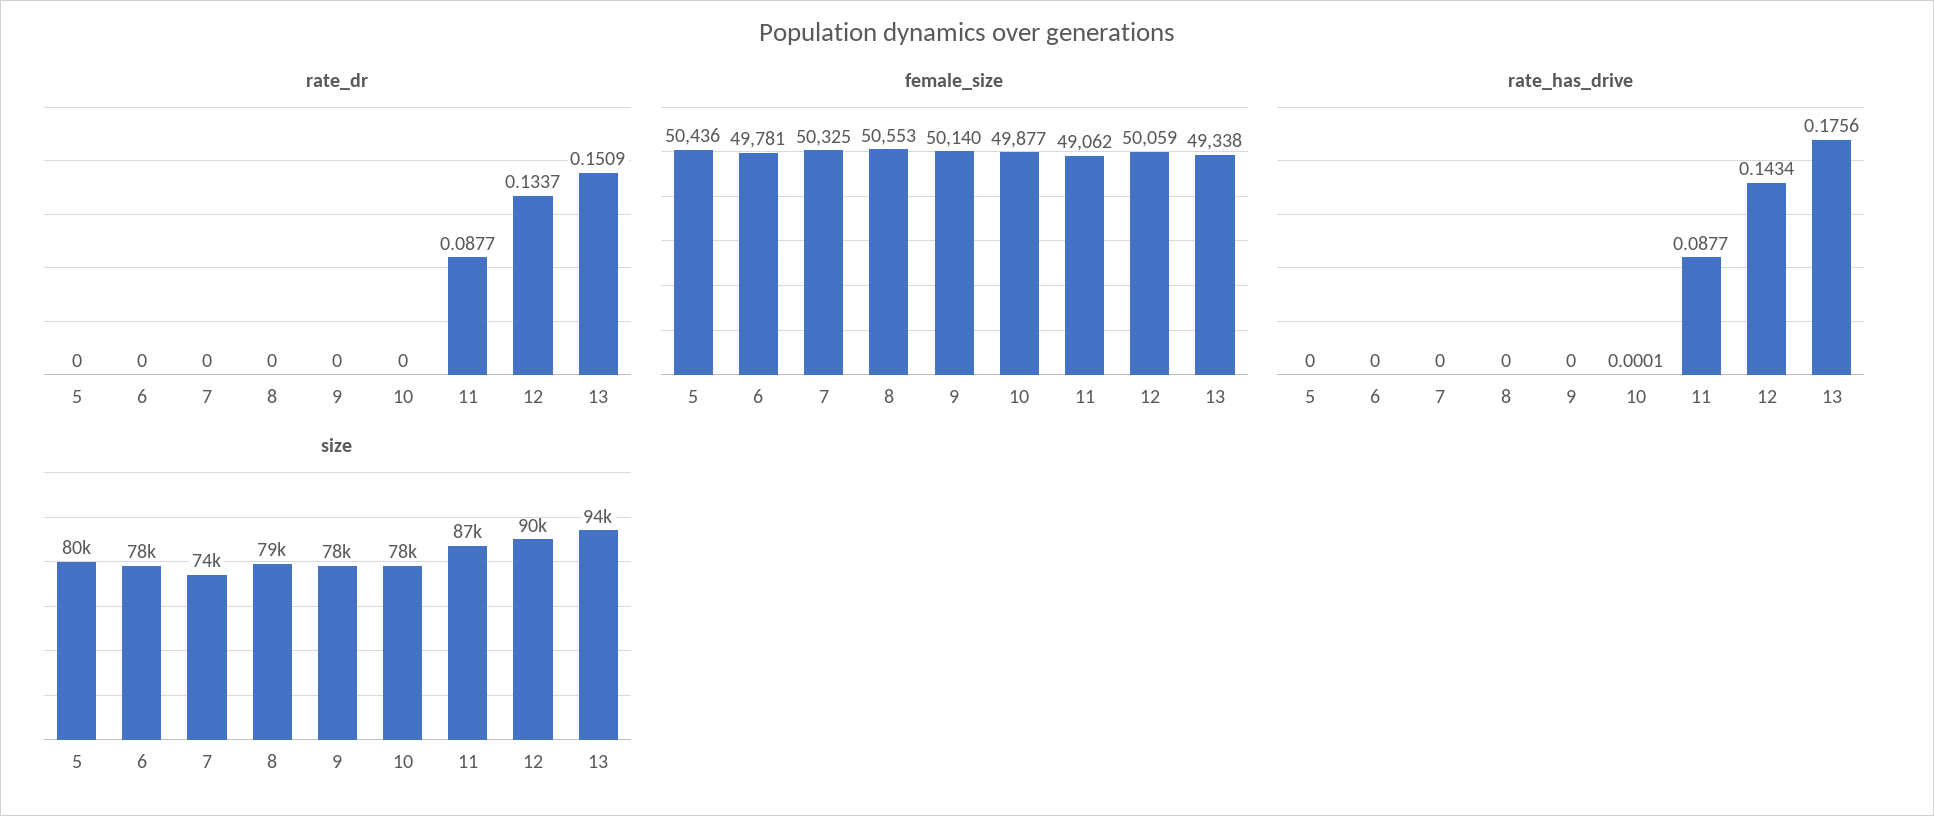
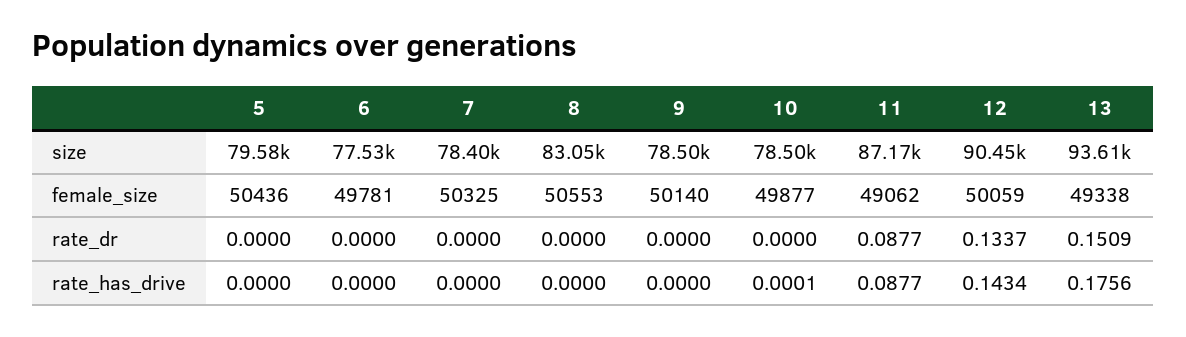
  {
    "rate_dr": {
      "5": 0,
      "6": 0,
      "7": 0,
      "8": 0,
      "9": 0,
      "10": 0,
      "11": 0.0877,
      "12": 0.1337,
      "13": 0.1509
    },
    "female_size": {
      "5": 50436,
      "6": 49781,
      "7": 50325,
      "8": 50553,
      "9": 50140,
      "10": 49877,
      "11": 49062,
      "12": 50059,
      "13": 49338
    },
    "rate_has_drive": {
      "5": 0,
      "6": 0,
      "7": 0,
      "8": 0,
      "9": 0,
      "10": 0.0001,
      "11": 0.0877,
      "12": 0.1434,
      "13": 0.1756
    },
    "size": {
      "5": 79580,
      "6": 77530,
-     "7": 74000,
+     "7": 78400,
-     "8": 79000,
+     "8": 83050,
      "9": 78500,
      "10": 78500,
      "11": 87170,
      "12": 90450,
      "13": 93610
    }
  }

